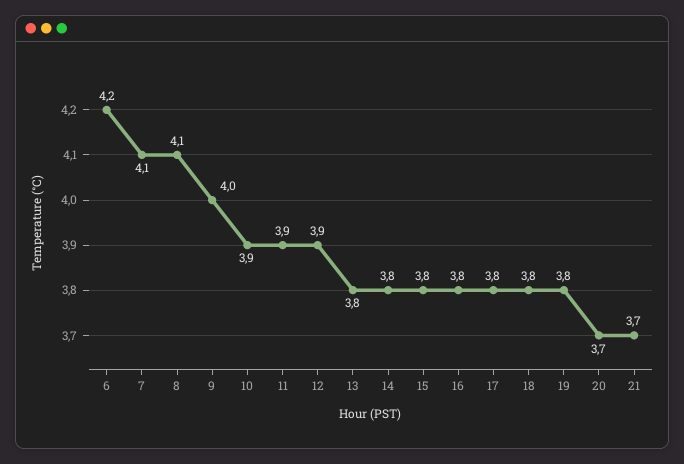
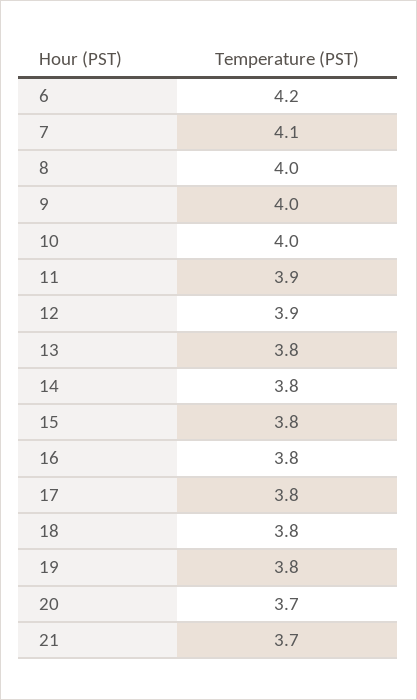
  {
    "6": 4.2,
    "7": 4.1,
-   "8": 4.1,
+   "8": 4,
    "9": 4,
-   "10": 3.9,
+   "10": 4,
    "11": 3.9,
    "12": 3.9,
    "13": 3.8,
    "14": 3.8,
    "15": 3.8,
    "16": 3.8,
    "17": 3.8,
    "18": 3.8,
    "19": 3.8,
    "20": 3.7,
    "21": 3.7
  }

